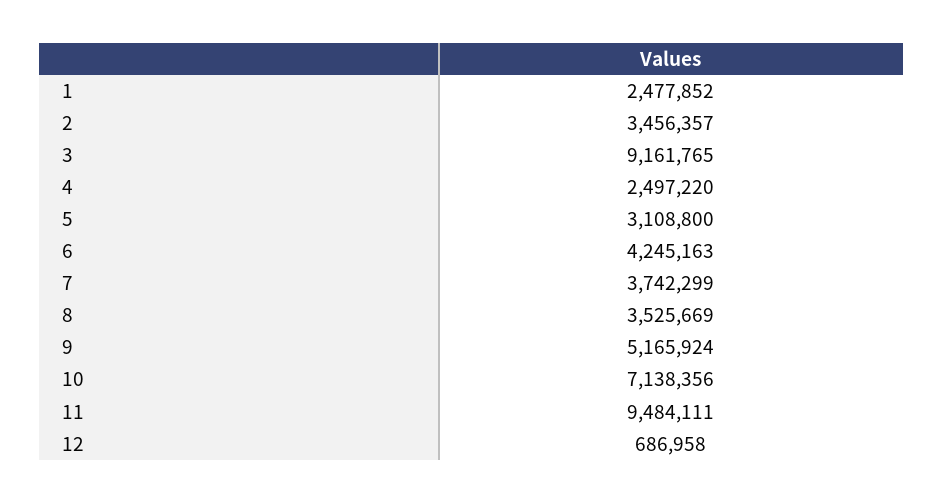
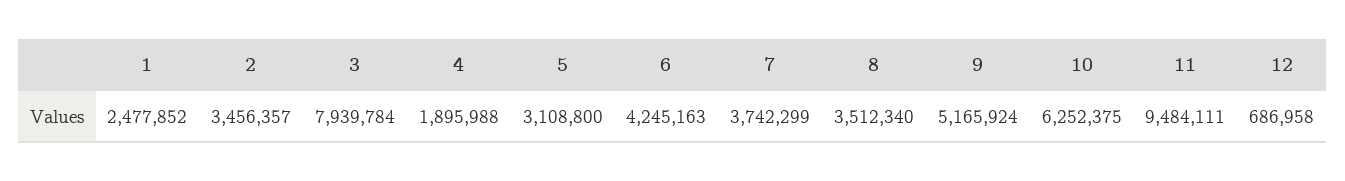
  {
    "1": 2477852,
    "2": 3456357,
-   "3": 9161765,
+   "3": 7939784,
-   "4": 2497220,
+   "4": 1895988,
    "5": 3108800,
    "6": 4245163,
    "7": 3742299,
-   "8": 3525669,
+   "8": 3512340,
    "9": 5165924,
-   "10": 7138356,
+   "10": 6252375,
    "11": 9484111,
    "12": 686958
  }

